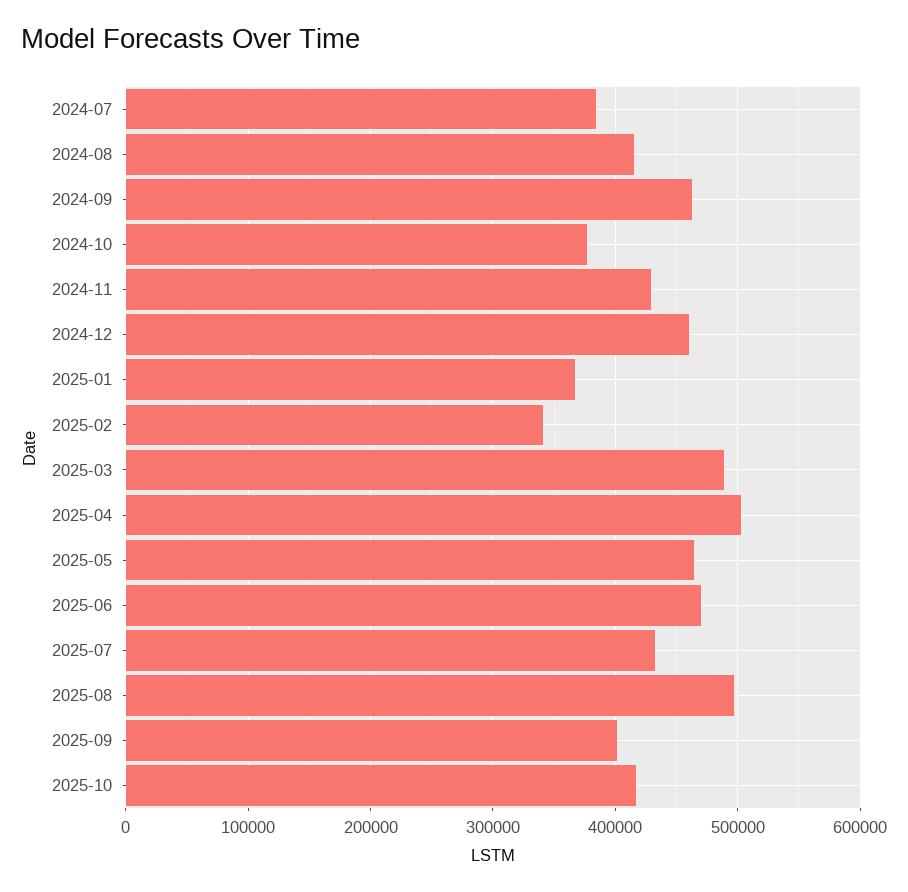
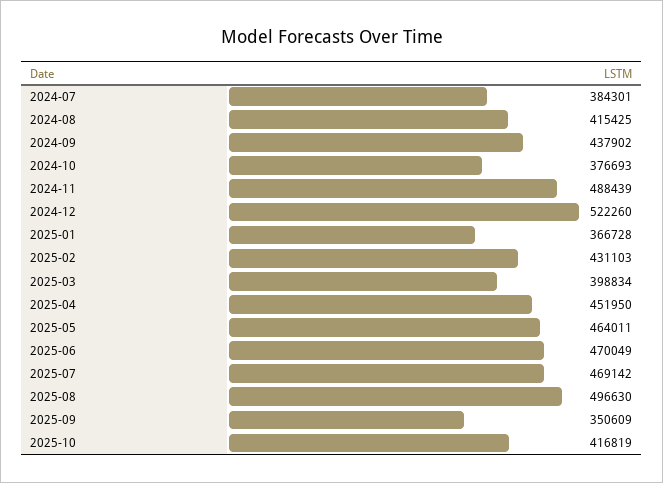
  {
    "2024-07": 384301,
    "2024-08": 415425,
-   "2024-09": 460000,
+   "2024-09": 437902,
    "2024-10": 376693,
-   "2024-11": 430000,
+   "2024-11": 488439,
-   "2024-12": 460000,
+   "2024-12": 522260,
    "2025-01": 366728,
-   "2025-02": 340000,
+   "2025-02": 431103,
-   "2025-03": 490000,
+   "2025-03": 398834,
-   "2025-04": 500000,
+   "2025-04": 451950,
    "2025-05": 464011,
    "2025-06": 470049,
-   "2025-07": 430000,
+   "2025-07": 469142,
    "2025-08": 496630,
-   "2025-09": 400000,
+   "2025-09": 350609,
    "2025-10": 416819
  }

